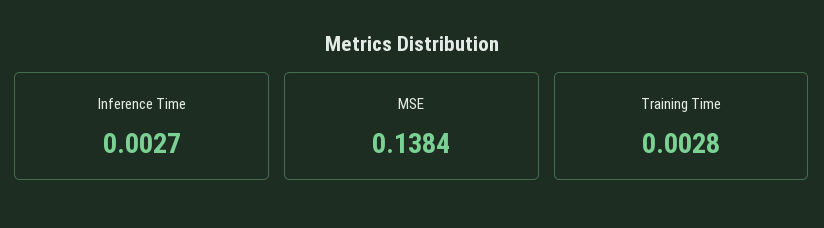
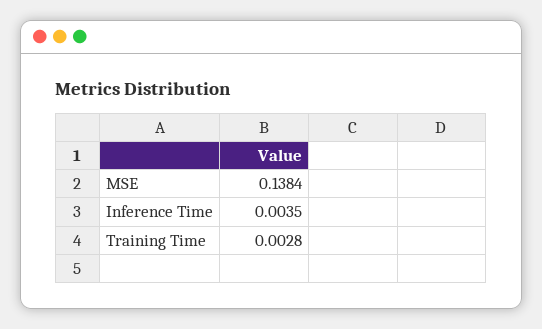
  {
-   "Inference Time": 0.0027,
+   "Inference Time": 0.0035,
    "MSE": 0.1384,
    "Training Time": 0.0028
  }

